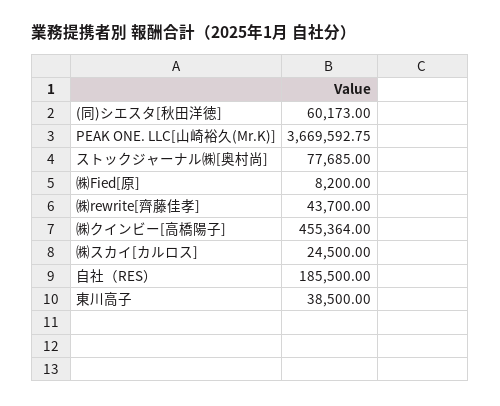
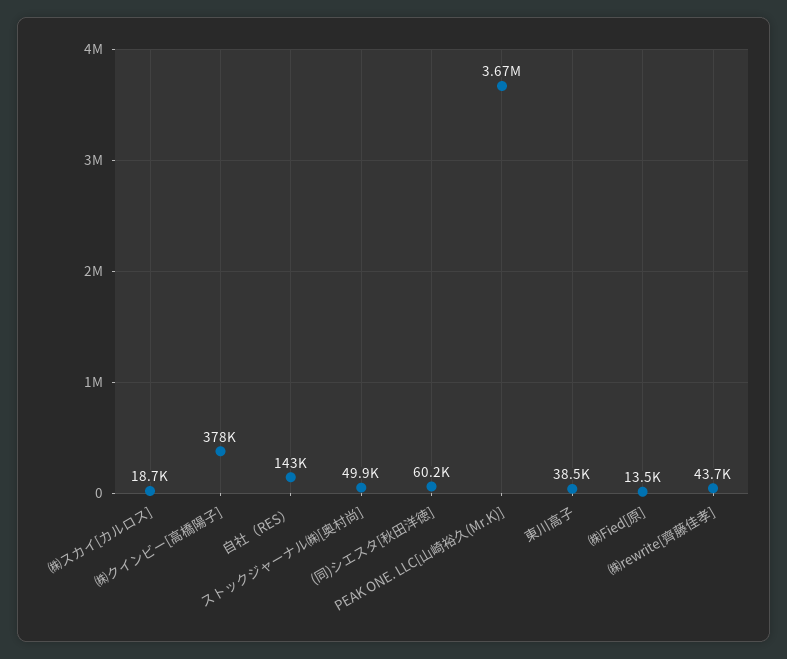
  {
    "(同)シエスタ[秋田洋徳]": 60173,
    "PEAK ONE. LLC[山崎裕久(Mr.K)]": 3669592.75,
-   "ストックジャーナル㈱[奥村尚]": 77685,
+   "ストックジャーナル㈱[奥村尚]": 49900,
-   "㈱Fied[原]": 8200,
+   "㈱Fied[原]": 13500,
    "㈱rewrite[齊藤佳孝]": 43700,
-   "㈱クインビー[高橋陽子]": 455364,
+   "㈱クインビー[高橋陽子]": 378000,
-   "㈱スカイ[カルロス]": 24500,
+   "㈱スカイ[カルロス]": 18700,
-   "自社（RES）": 185500,
+   "自社（RES）": 143000,
    "東川高子": 38500
  }

